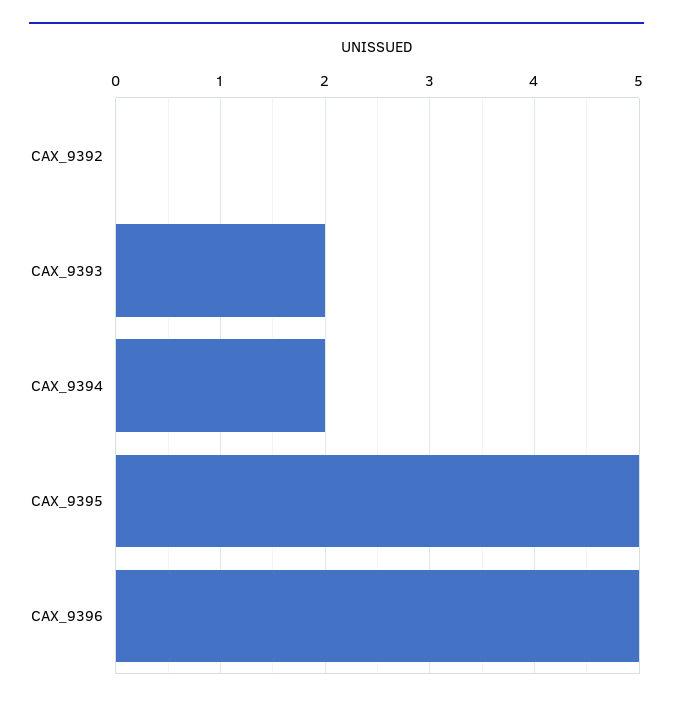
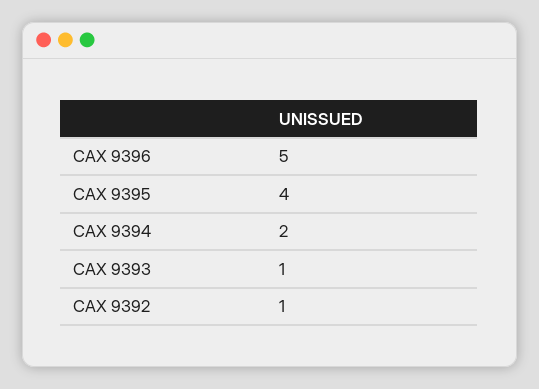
  {
-   "CAX_9392": 0,
+   "CAX_9392": 1,
-   "CAX_9393": 2,
+   "CAX_9393": 1,
    "CAX_9394": 2,
-   "CAX_9395": 5,
+   "CAX_9395": 4,
    "CAX_9396": 5
  }

